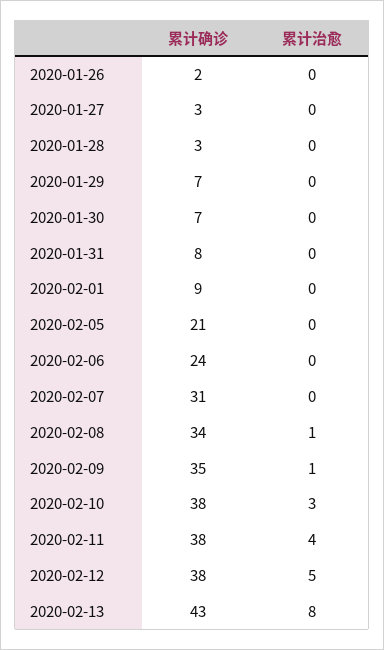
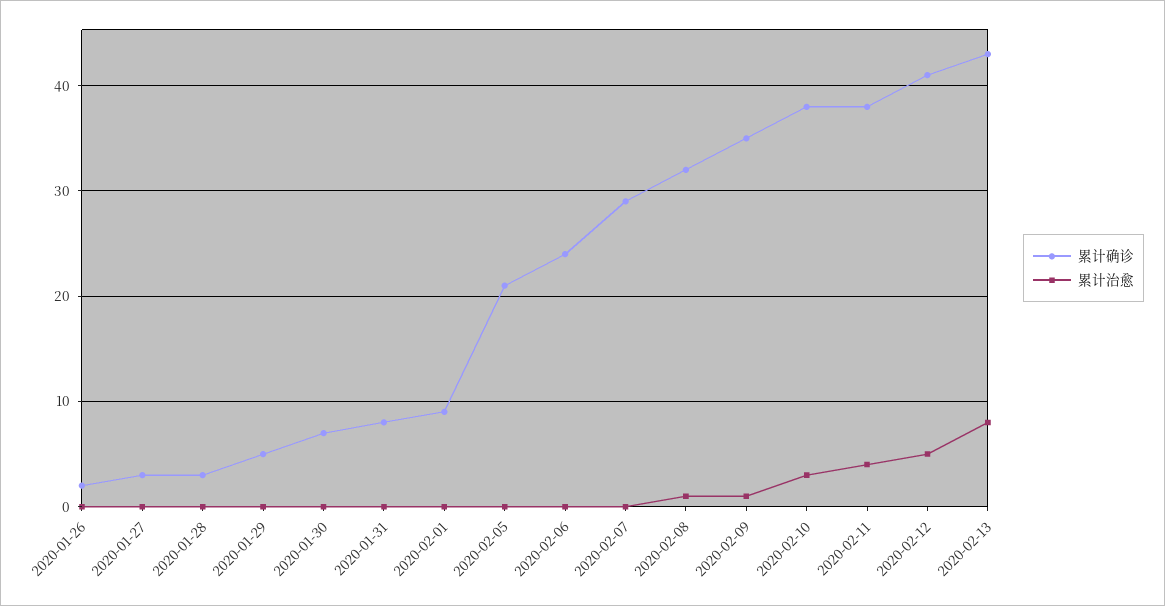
  {
    "累计确诊": {
      "2020-01-26": 2,
      "2020-01-27": 3,
      "2020-01-28": 3,
-     "2020-01-29": 7,
+     "2020-01-29": 5,
      "2020-01-30": 7,
      "2020-01-31": 8,
      "2020-02-01": 9,
      "2020-02-05": 21,
      "2020-02-06": 24,
-     "2020-02-07": 31,
+     "2020-02-07": 29,
-     "2020-02-08": 34,
+     "2020-02-08": 32,
      "2020-02-09": 35,
      "2020-02-10": 38,
      "2020-02-11": 38,
-     "2020-02-12": 38,
+     "2020-02-12": 41,
      "2020-02-13": 43
    },
    "累计治愈": {
      "2020-01-26": 0,
      "2020-01-27": 0,
      "2020-01-28": 0,
      "2020-01-29": 0,
      "2020-01-30": 0,
      "2020-01-31": 0,
      "2020-02-01": 0,
      "2020-02-05": 0,
      "2020-02-06": 0,
      "2020-02-07": 0,
      "2020-02-08": 1,
      "2020-02-09": 1,
      "2020-02-10": 3,
      "2020-02-11": 4,
      "2020-02-12": 5,
      "2020-02-13": 8
    }
  }

